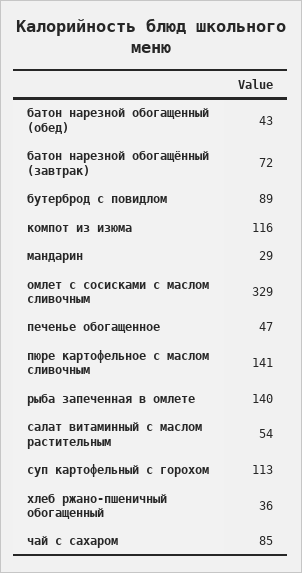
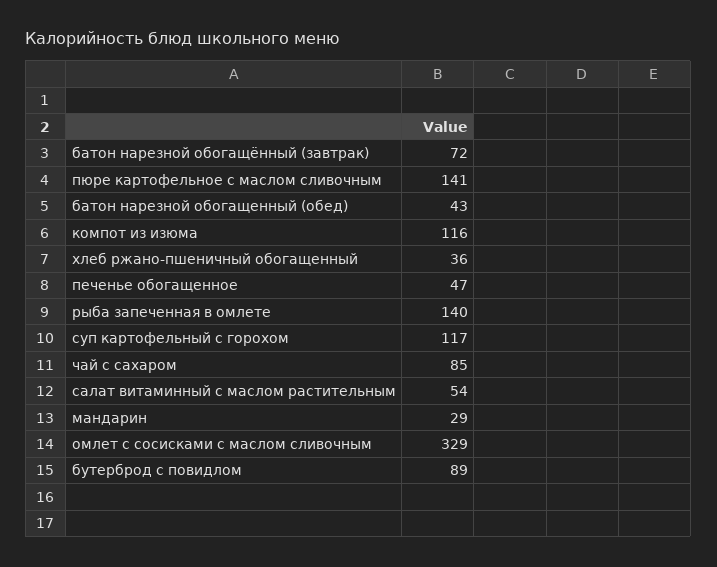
  {
    "батон нарезной обогащенный (обед)": 43,
    "батон нарезной обогащённый (завтрак)": 72,
    "бутерброд с повидлом": 89,
    "компот из изюма": 116,
    "мандарин": 29,
    "омлет с сосисками с маслом сливочным": 329,
    "печенье обогащенное": 47,
    "пюре картофельное с маслом сливочным": 141,
    "рыба запеченная в омлете": 140,
    "салат витаминный с маслом растительным": 54,
-   "суп картофельный с горохом": 113,
+   "суп картофельный с горохом": 117,
    "хлеб ржано-пшеничный обогащенный": 36,
    "чай с сахаром": 85
  }

